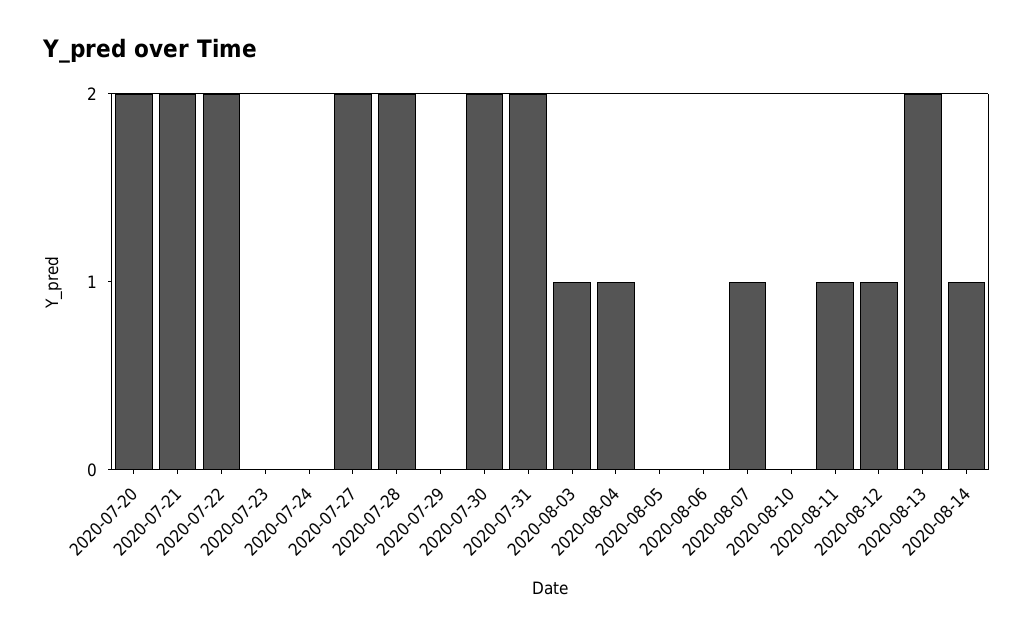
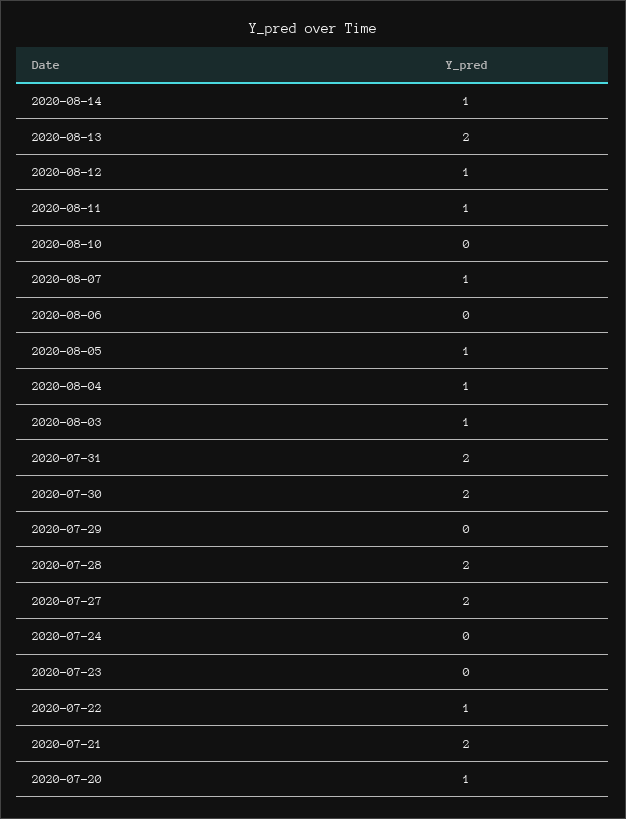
  {
-   "2020-07-20": 2,
+   "2020-07-20": 1,
    "2020-07-21": 2,
-   "2020-07-22": 2,
+   "2020-07-22": 1,
    "2020-07-23": 0,
    "2020-07-24": 0,
    "2020-07-27": 2,
    "2020-07-28": 2,
    "2020-07-29": 0,
    "2020-07-30": 2,
    "2020-07-31": 2,
    "2020-08-03": 1,
    "2020-08-04": 1,
-   "2020-08-05": 0,
+   "2020-08-05": 1,
    "2020-08-06": 0,
    "2020-08-07": 1,
    "2020-08-10": 0,
    "2020-08-11": 1,
    "2020-08-12": 1,
    "2020-08-13": 2,
    "2020-08-14": 1
  }

